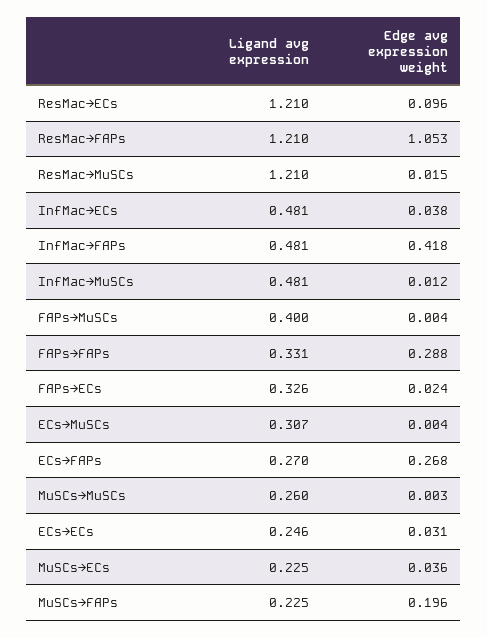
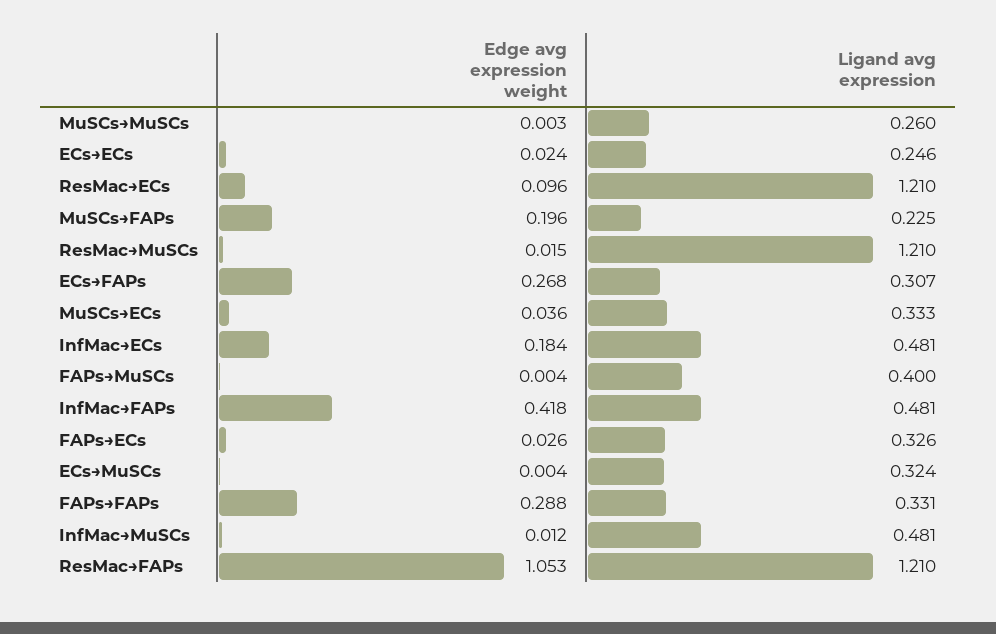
  {
    "Ligand avg expression": {
      "ResMac→ECs": 1.21,
      "ResMac→FAPs": 1.21,
      "ResMac→MuSCs": 1.21,
      "InfMac→ECs": 0.481,
      "InfMac→FAPs": 0.481,
      "InfMac→MuSCs": 0.481,
      "FAPs→MuSCs": 0.4,
      "FAPs→FAPs": 0.331,
      "FAPs→ECs": 0.326,
-     "ECs→MuSCs": 0.307,
+     "ECs→MuSCs": 0.324,
-     "ECs→FAPs": 0.27,
+     "ECs→FAPs": 0.307,
      "MuSCs→MuSCs": 0.26,
      "ECs→ECs": 0.246,
-     "MuSCs→ECs": 0.225,
+     "MuSCs→ECs": 0.333,
      "MuSCs→FAPs": 0.225
    },
    "Edge avg expression weight": {
      "ResMac→ECs": 0.096,
      "ResMac→FAPs": 1.053,
      "ResMac→MuSCs": 0.015,
-     "InfMac→ECs": 0.038,
+     "InfMac→ECs": 0.184,
      "InfMac→FAPs": 0.418,
      "InfMac→MuSCs": 0.012,
      "FAPs→MuSCs": 0.004,
      "FAPs→FAPs": 0.288,
-     "FAPs→ECs": 0.024,
+     "FAPs→ECs": 0.026,
      "ECs→MuSCs": 0.004,
      "ECs→FAPs": 0.268,
      "MuSCs→MuSCs": 0.003,
-     "ECs→ECs": 0.031,
+     "ECs→ECs": 0.024,
      "MuSCs→ECs": 0.036,
      "MuSCs→FAPs": 0.196
    }
  }

